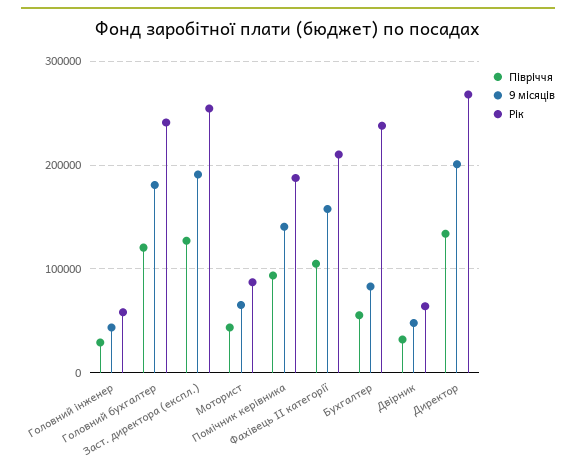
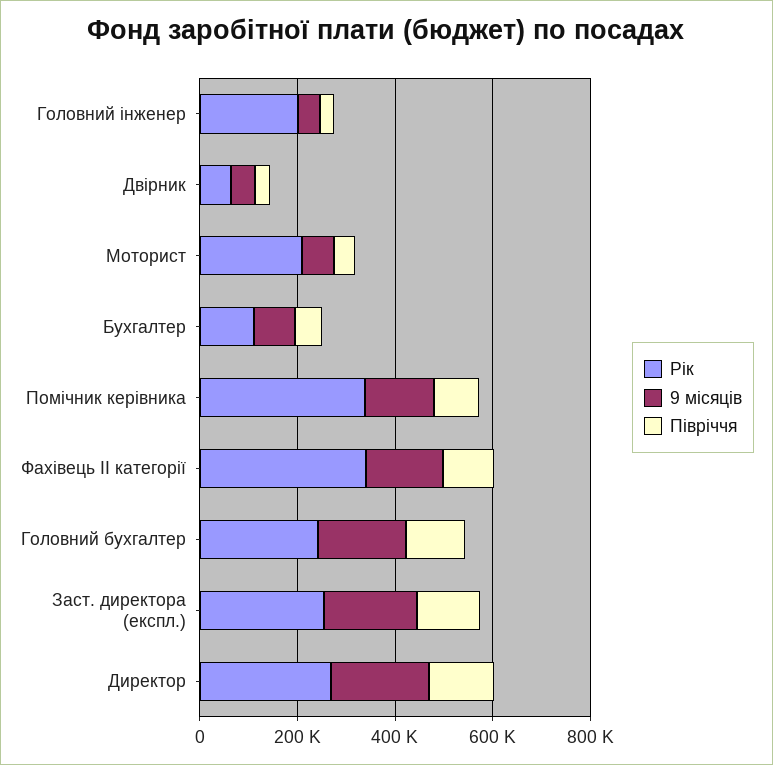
  {
    "Півріччя": {
      "Головний інженер": 30000,
      "Головний бухгалтер": 120000,
      "Заст. директора (експл.)": 130000,
      "Моторист": 40000,
      "Помічник керівника": 90000,
      "Фахівець ІІ категорії": 110000,
      "Бухгалтер": 60000,
      "Двірник": 30000,
      "Директор": 130000
    },
    "9 місяців": {
      "Головний інженер": 40000,
      "Головний бухгалтер": 180000,
      "Заст. директора (експл.)": 190000,
      "Моторист": 70000,
      "Помічник керівника": 140000,
      "Фахівець ІІ категорії": 160000,
      "Бухгалтер": 80000,
      "Двірник": 50000,
      "Директор": 200000
    },
    "Рік": {
-     "Головний інженер": 60000,
+     "Головний інженер": 200000,
      "Головний бухгалтер": 240000,
      "Заст. директора (експл.)": 250000,
-     "Моторист": 90000,
+     "Моторист": 200000,
-     "Помічник керівника": 190000,
+     "Помічник керівника": 350000,
-     "Фахівець ІІ категорії": 210000,
+     "Фахівець ІІ категорії": 350000,
-     "Бухгалтер": 240000,
+     "Бухгалтер": 100000,
      "Двірник": 60000,
      "Директор": 270000
    }
  }

